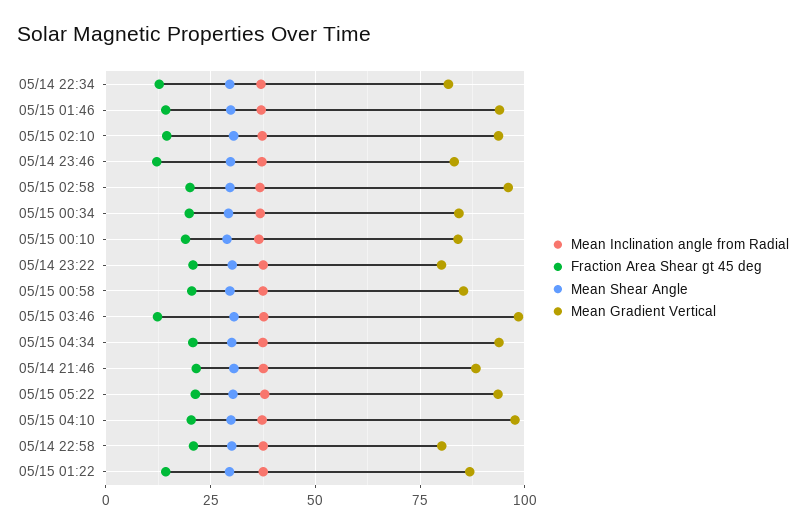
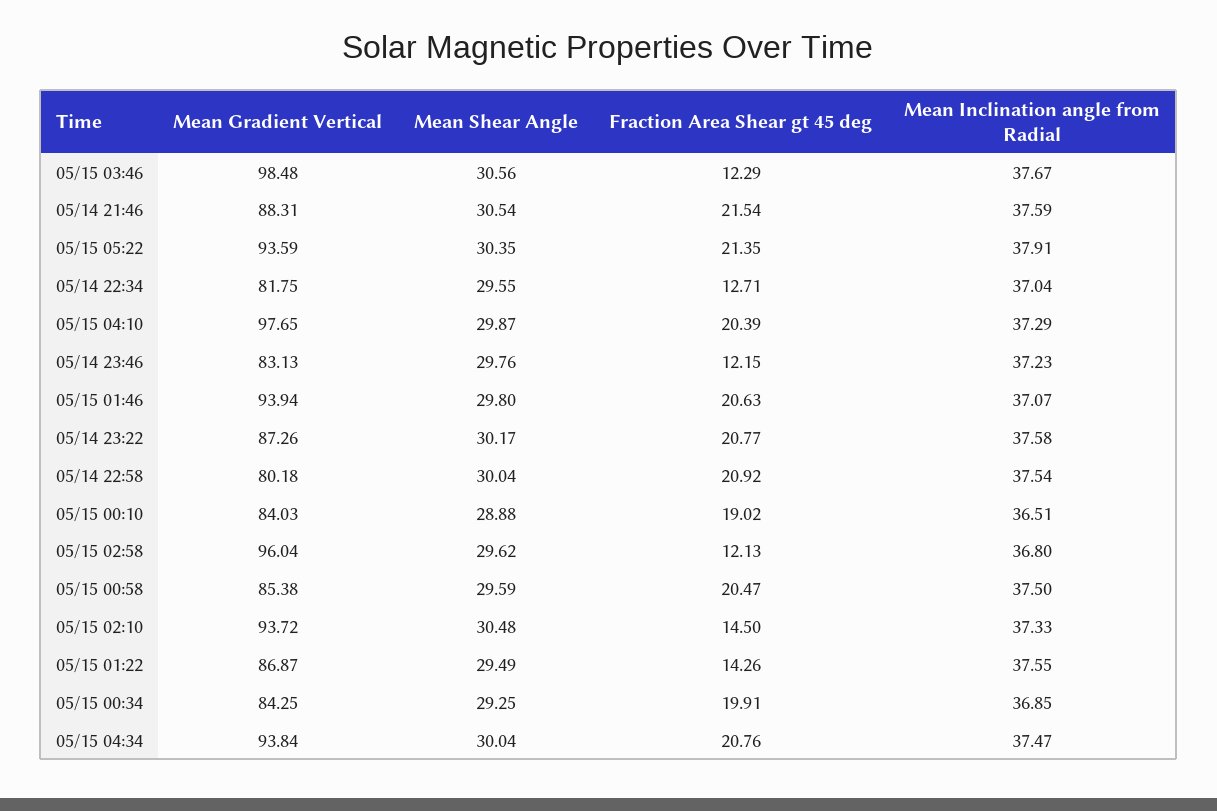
  {
    "Mean Inclination angle from Radial": {
      "05/14 22:34": 37.04,
      "05/15 01:46": 37.07,
      "05/15 02:10": 37.33,
      "05/14 23:46": 37.23,
      "05/15 02:58": 36.8,
      "05/15 00:34": 36.85,
      "05/15 00:10": 36.51,
      "05/14 23:22": 37.58,
      "05/15 00:58": 37.5,
      "05/15 03:46": 37.67,
      "05/15 04:34": 37.47,
      "05/14 21:46": 37.59,
      "05/15 05:22": 37.91,
      "05/15 04:10": 37.29,
      "05/14 22:58": 37.54,
      "05/15 01:22": 37.55
    },
    "Fraction Area Shear gt 45 deg": {
      "05/14 22:34": 12.71,
-     "05/15 01:46": 15,
+     "05/15 01:46": 20.63,
      "05/15 02:10": 14.5,
      "05/14 23:46": 12.15,
-     "05/15 02:58": 20,
+     "05/15 02:58": 12.13,
      "05/15 00:34": 19.91,
      "05/15 00:10": 19.02,
      "05/14 23:22": 20.77,
      "05/15 00:58": 20.47,
      "05/15 03:46": 12.29,
      "05/15 04:34": 20.76,
      "05/14 21:46": 21.54,
      "05/15 05:22": 21.35,
      "05/15 04:10": 20.39,
      "05/14 22:58": 20.92,
      "05/15 01:22": 14.26
    },
    "Mean Shear Angle": {
      "05/14 22:34": 29.55,
      "05/15 01:46": 29.8,
      "05/15 02:10": 30.48,
      "05/14 23:46": 29.76,
      "05/15 02:58": 29.62,
      "05/15 00:34": 29.25,
      "05/15 00:10": 28.88,
      "05/14 23:22": 30.17,
      "05/15 00:58": 29.59,
      "05/15 03:46": 30.56,
      "05/15 04:34": 30.04,
      "05/14 21:46": 30.54,
      "05/15 05:22": 30.35,
      "05/15 04:10": 29.87,
      "05/14 22:58": 30.04,
      "05/15 01:22": 29.49
    },
    "Mean Gradient Vertical": {
      "05/14 22:34": 81.75,
      "05/15 01:46": 93.94,
      "05/15 02:10": 93.72,
      "05/14 23:46": 83.13,
      "05/15 02:58": 96.04,
      "05/15 00:34": 84.25,
      "05/15 00:10": 84.03,
-     "05/14 23:22": 80,
+     "05/14 23:22": 87.26,
      "05/15 00:58": 85.38,
      "05/15 03:46": 98.48,
      "05/15 04:34": 93.84,
      "05/14 21:46": 88.31,
      "05/15 05:22": 93.59,
      "05/15 04:10": 97.65,
      "05/14 22:58": 80.18,
      "05/15 01:22": 86.87
    }
  }

